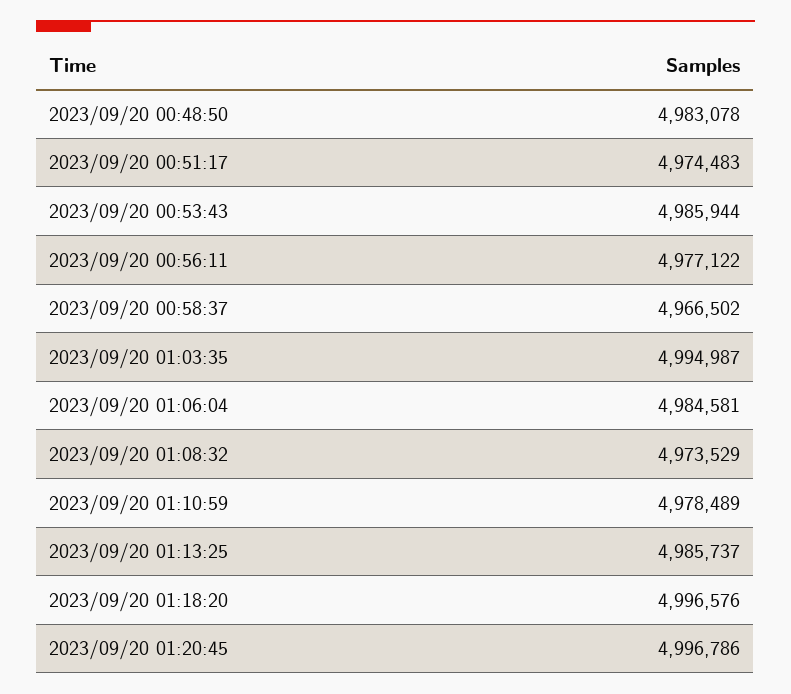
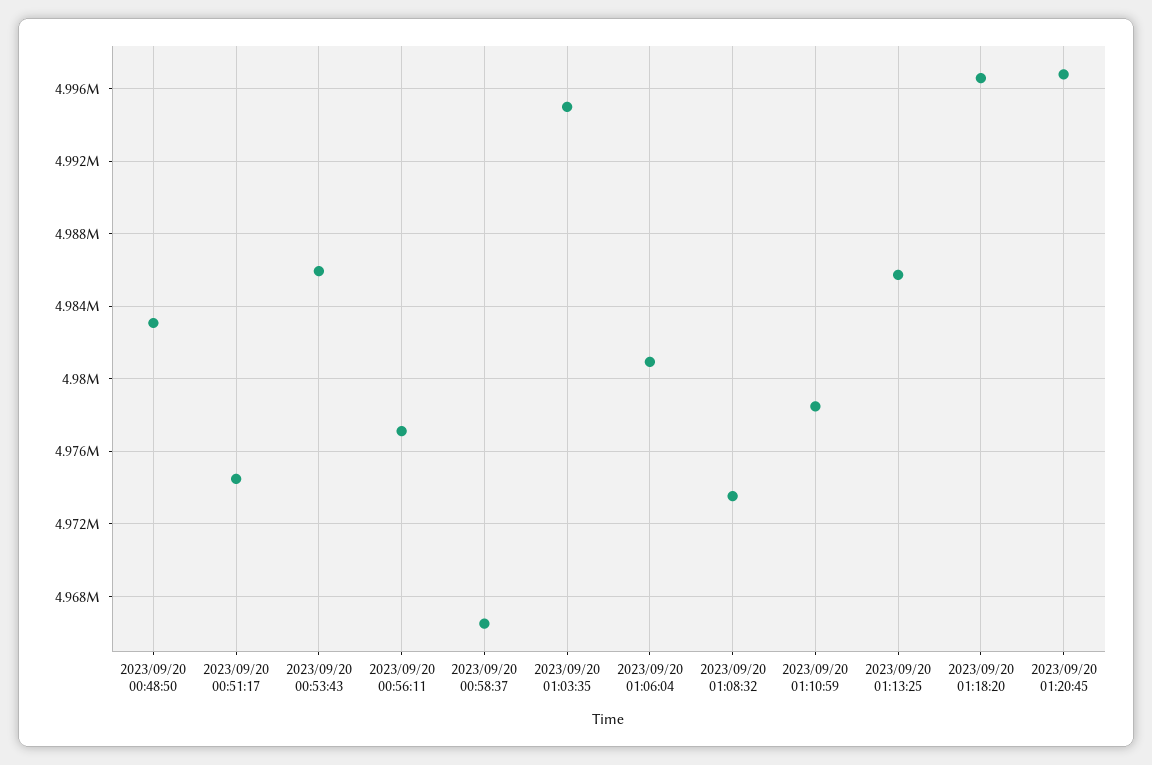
  {
    "2023/09/20 00:48:50": 4983078,
    "2023/09/20 00:51:17": 4974483,
    "2023/09/20 00:53:43": 4985944,
    "2023/09/20 00:56:11": 4977122,
    "2023/09/20 00:58:37": 4966502,
    "2023/09/20 01:03:35": 4994987,
-   "2023/09/20 01:06:04": 4984581,
+   "2023/09/20 01:06:04": 4981000,
    "2023/09/20 01:08:32": 4973529,
    "2023/09/20 01:10:59": 4978489,
    "2023/09/20 01:13:25": 4985737,
    "2023/09/20 01:18:20": 4996576,
    "2023/09/20 01:20:45": 4996786
  }

